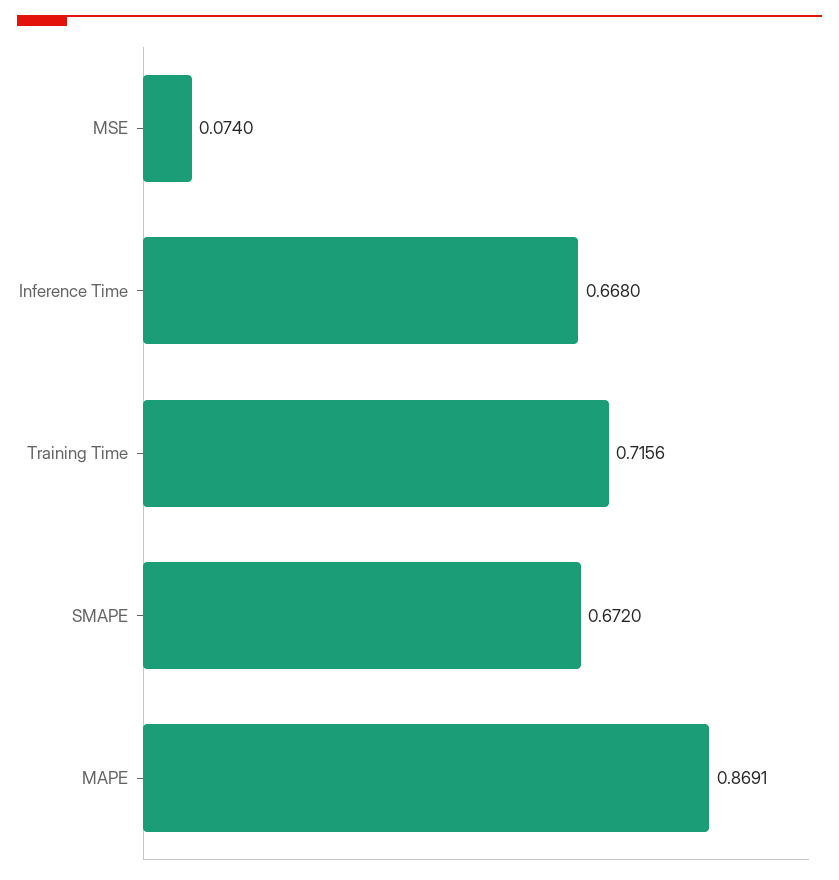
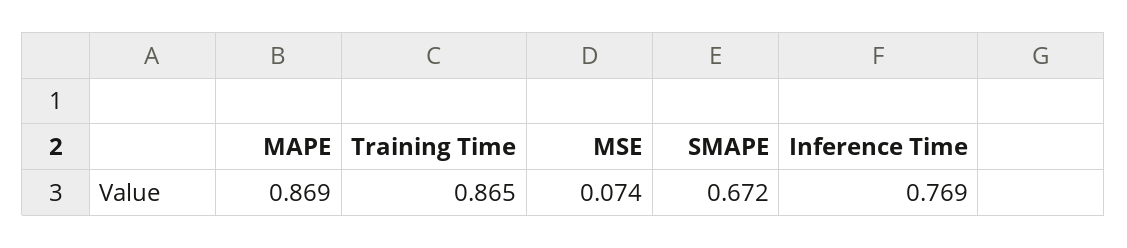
  {
    "MSE": 0.074,
-   "Inference Time": 0.668,
+   "Inference Time": 0.769,
-   "Training Time": 0.7156,
+   "Training Time": 0.865,
    "SMAPE": 0.672,
    "MAPE": 0.8691
  }

